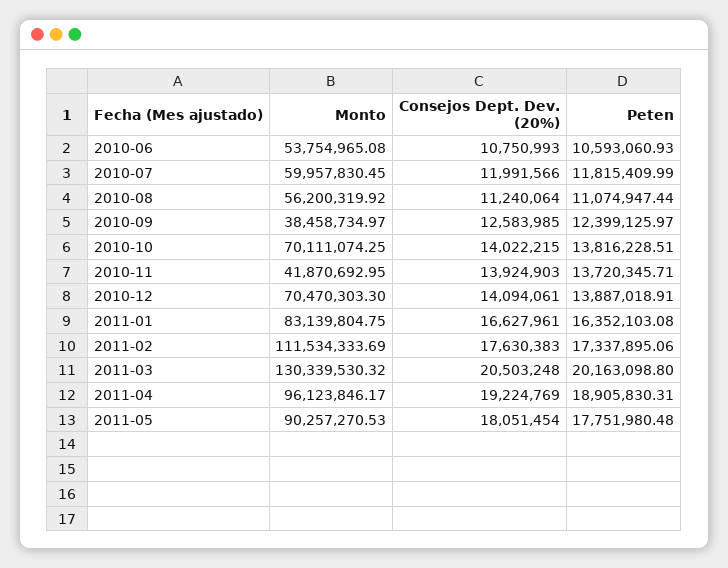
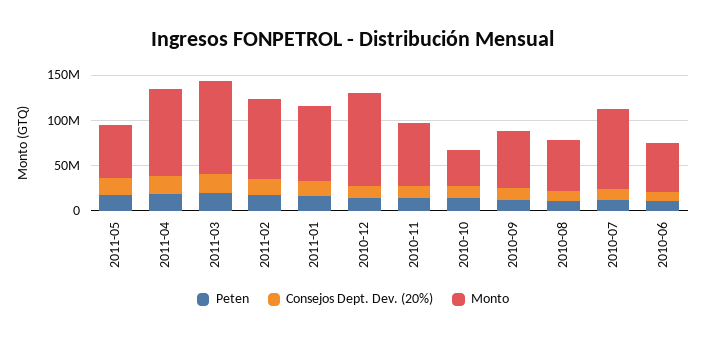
  {
    "Monto": {
      "2010-06": 53754965.08,
-     "2010-07": 59957830.45,
+     "2010-07": 90000000,
      "2010-08": 56200319.92,
-     "2010-09": 38458734.97,
+     "2010-09": 60000000,
-     "2010-10": 70111074.25,
+     "2010-10": 40000000,
-     "2010-11": 41870692.95,
+     "2010-11": 70000000,
-     "2010-12": 70470303.3,
+     "2010-12": 100000000,
      "2011-01": 83139804.75,
-     "2011-02": 111534333.69,
+     "2011-02": 90000000,
-     "2011-03": 130339530.32,
+     "2011-03": 100000000,
      "2011-04": 96123846.17,
-     "2011-05": 90257270.53
+     "2011-05": 60000000
    },
    "Consejos Dept. Dev. (20%)": {
      "2010-06": 10750993,
      "2010-07": 11991566,
      "2010-08": 11240064,
      "2010-09": 12583985,
      "2010-10": 14022215,
      "2010-11": 13924903,
      "2010-12": 14094061,
      "2011-01": 16627961,
      "2011-02": 17630383,
      "2011-03": 20503248,
      "2011-04": 19224769,
      "2011-05": 18051454
    },
    "Peten": {
      "2010-06": 10593060.93,
      "2010-07": 11815409.99,
      "2010-08": 11074947.44,
      "2010-09": 12399125.97,
      "2010-10": 13816228.51,
      "2010-11": 13720345.71,
      "2010-12": 13887018.91,
      "2011-01": 16352103.08,
      "2011-02": 17337895.06,
      "2011-03": 20163098.8,
      "2011-04": 18905830.31,
      "2011-05": 17751980.48
    }
  }

